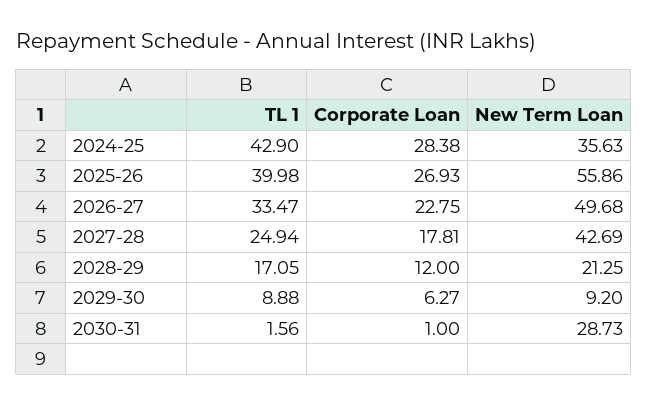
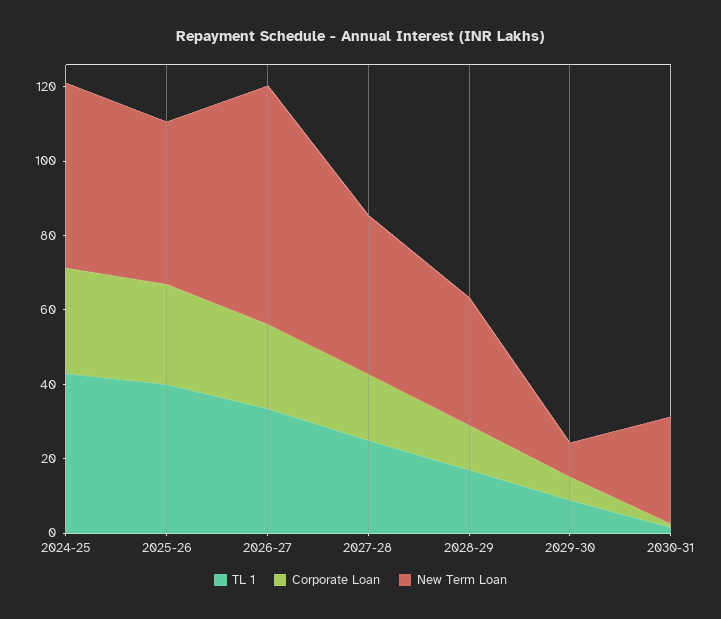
  {
    "TL 1": {
      "2024-25": 42.9,
      "2025-26": 39.98,
      "2026-27": 33.47,
      "2027-28": 24.94,
      "2028-29": 17.05,
      "2029-30": 8.88,
      "2030-31": 1.56
    },
    "Corporate Loan": {
      "2024-25": 28.38,
      "2025-26": 26.93,
      "2026-27": 22.75,
      "2027-28": 17.81,
      "2028-29": 12,
      "2029-30": 6.27,
      "2030-31": 1
    },
    "New Term Loan": {
-     "2024-25": 35.63,
+     "2024-25": 50,
-     "2025-26": 55.86,
+     "2025-26": 45,
-     "2026-27": 49.68,
+     "2026-27": 65,
      "2027-28": 42.69,
-     "2028-29": 21.25,
+     "2028-29": 35,
      "2029-30": 9.2,
      "2030-31": 28.73
    }
  }

